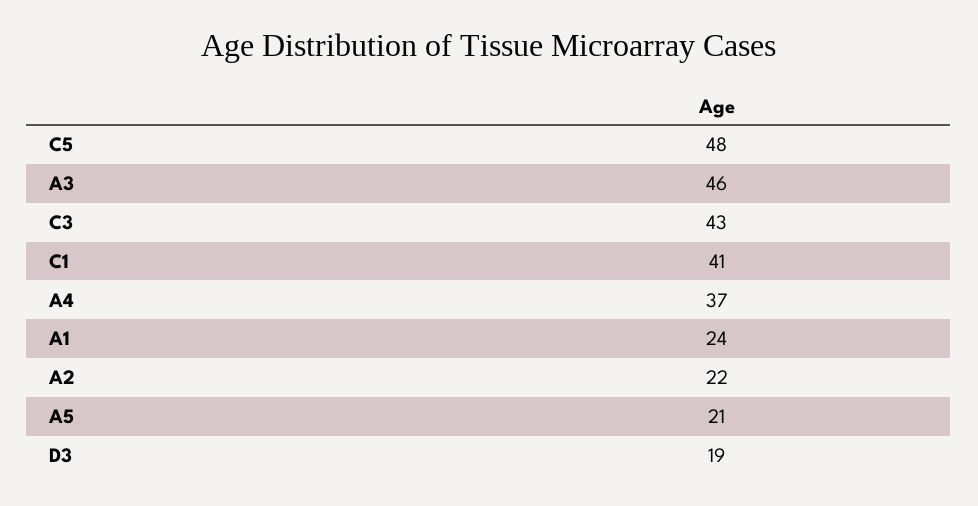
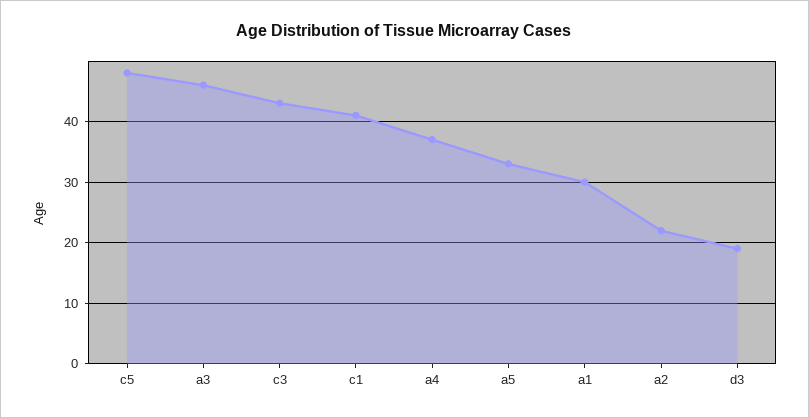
  {
    "C5": 48,
    "A3": 46,
    "C3": 43,
    "C1": 41,
    "A4": 37,
-   "A1": 24,
+   "A1": 30,
    "A2": 22,
-   "A5": 21,
+   "A5": 33,
    "D3": 19
  }

